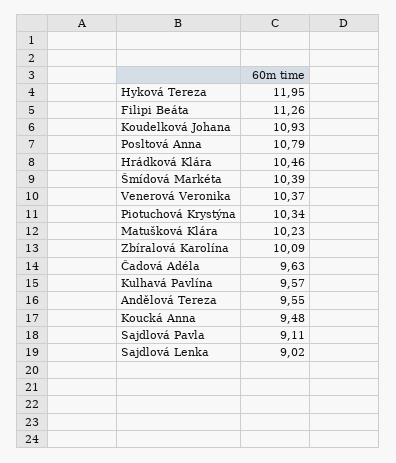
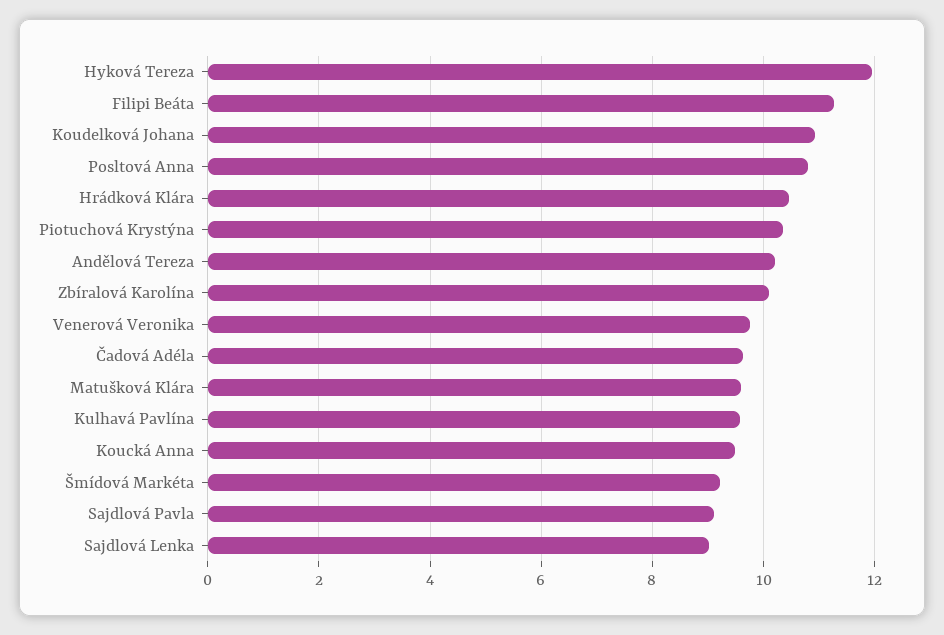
  {
    "Hyková Tereza": 11.95,
    "Filipi Beáta": 11.26,
    "Koudelková Johana": 10.93,
    "Posltová Anna": 10.79,
    "Hrádková Klára": 10.46,
-   "Šmídová Markéta": 10.39,
+   "Šmídová Markéta": 9.2,
-   "Venerová Veronika": 10.37,
+   "Venerová Veronika": 9.8,
    "Piotuchová Krystýna": 10.34,
-   "Matušková Klára": 10.23,
+   "Matušková Klára": 9.6,
    "Zbíralová Karolína": 10.09,
    "Čadová Adéla": 9.63,
    "Kulhavá Pavlína": 9.57,
-   "Andělová Tereza": 9.55,
+   "Andělová Tereza": 10.2,
    "Koucká Anna": 9.48,
    "Sajdlová Pavla": 9.11,
    "Sajdlová Lenka": 9.02
  }

